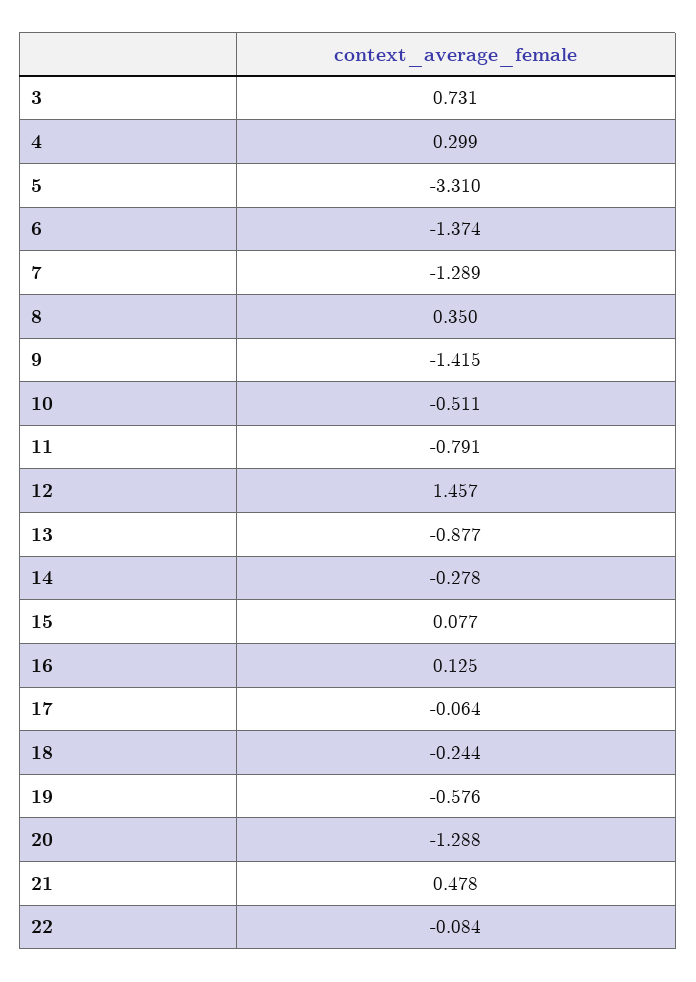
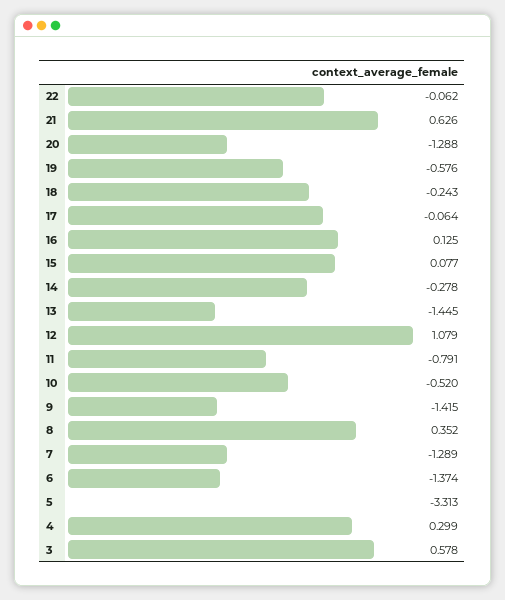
  {
-   "3": 0.731,
+   "3": 0.578,
    "4": 0.299,
-   "5": -3.31,
+   "5": -3.313,
    "6": -1.374,
    "7": -1.289,
-   "8": 0.35,
+   "8": 0.352,
    "9": -1.415,
-   "10": -0.511,
+   "10": -0.52,
    "11": -0.791,
-   "12": 1.457,
+   "12": 1.079,
-   "13": -0.877,
+   "13": -1.445,
    "14": -0.278,
    "15": 0.077,
    "16": 0.125,
    "17": -0.064,
-   "18": -0.244,
+   "18": -0.243,
    "19": -0.576,
    "20": -1.288,
-   "21": 0.478,
+   "21": 0.626,
-   "22": -0.084
+   "22": -0.062
  }

